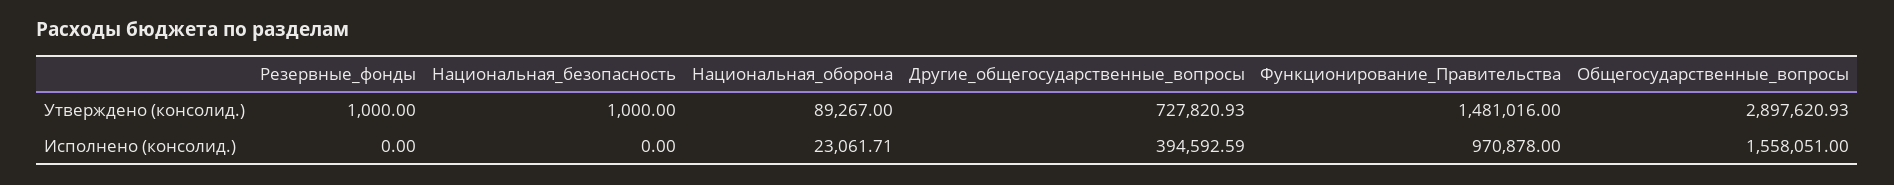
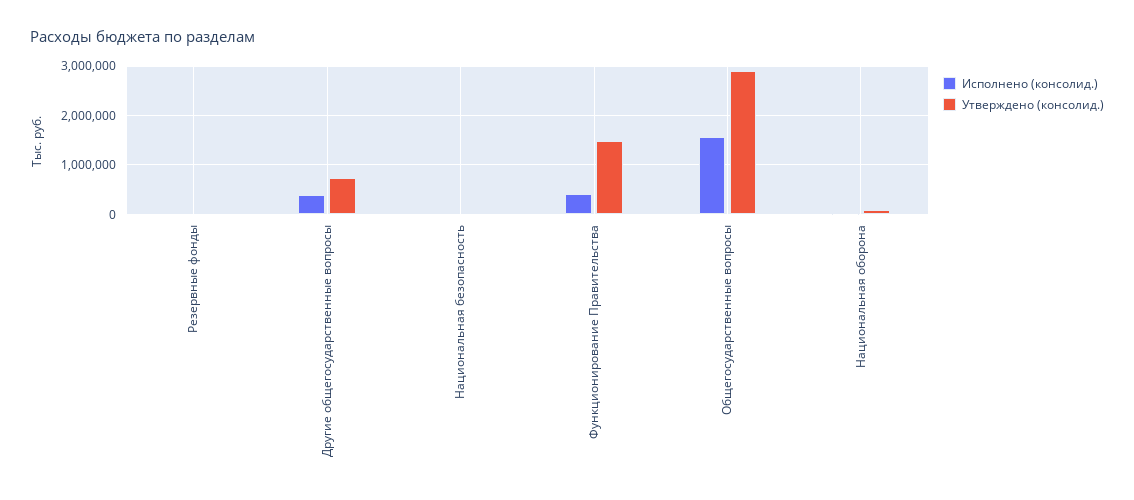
  {
    "Утверждено (консолид.)": {
      "Резервные_фонды": 1000,
      "Национальная_безопасность": 1000,
      "Национальная_оборона": 89267,
      "Другие_общегосударственные_вопросы": 727820.93,
      "Функционирование_Правительства": 1481016,
      "Общегосударственные_вопросы": 2897620.93
    },
    "Исполнено (консолид.)": {
      "Резервные_фонды": 0,
      "Национальная_безопасность": 0,
      "Национальная_оборона": 23061.71,
      "Другие_общегосударственные_вопросы": 394592.59,
-     "Функционирование_Правительства": 970878,
+     "Функционирование_Правительства": 400000,
      "Общегосударственные_вопросы": 1558051
    }
  }

